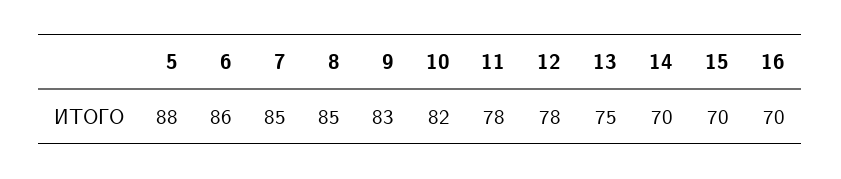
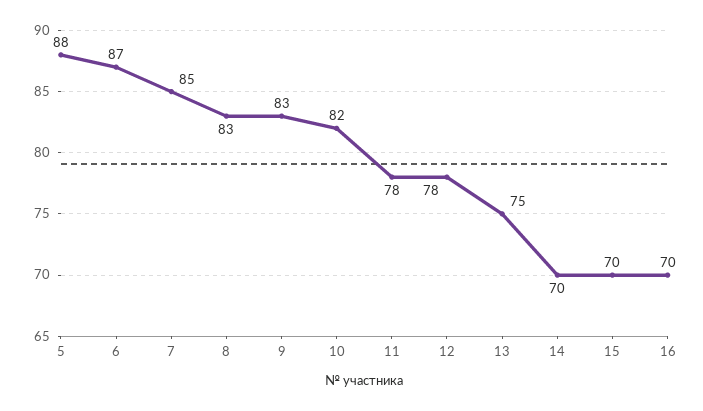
  {
    "5": 88,
-   "6": 86,
+   "6": 87,
    "7": 85,
-   "8": 85,
+   "8": 83,
    "9": 83,
    "10": 82,
    "11": 78,
    "12": 78,
    "13": 75,
    "14": 70,
    "15": 70,
    "16": 70
  }

